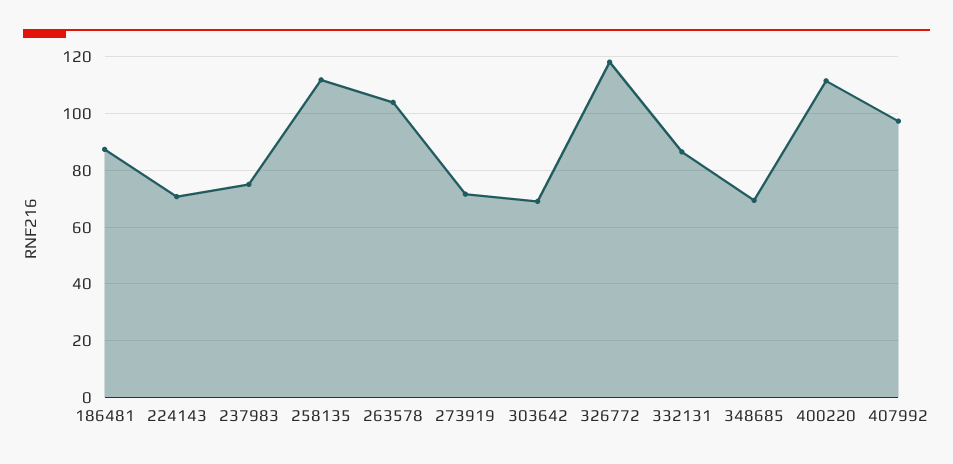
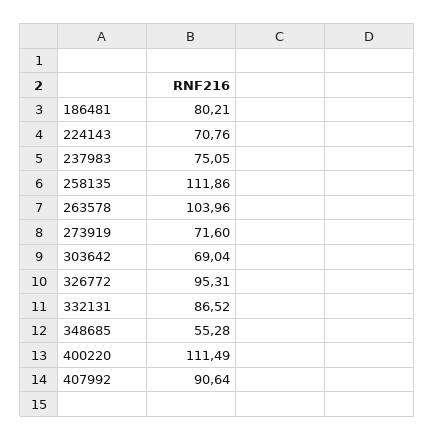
  {
-   "186481": 87.5,
+   "186481": 80.21,
    "224143": 70.76,
    "237983": 75.05,
    "258135": 111.86,
    "263578": 103.96,
    "273919": 71.6,
    "303642": 69.04,
-   "326772": 117.5,
+   "326772": 95.31,
    "332131": 86.52,
-   "348685": 70,
+   "348685": 55.28,
    "400220": 111.49,
-   "407992": 97.5
+   "407992": 90.64
  }

